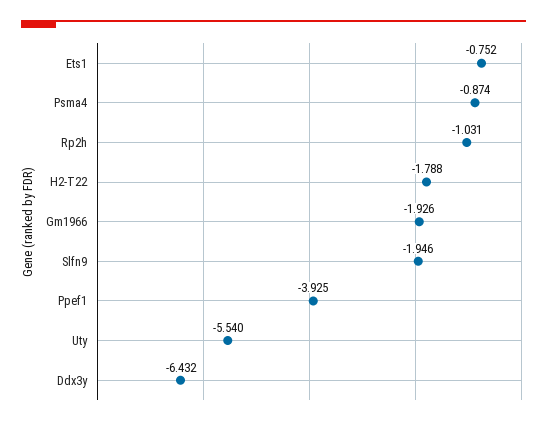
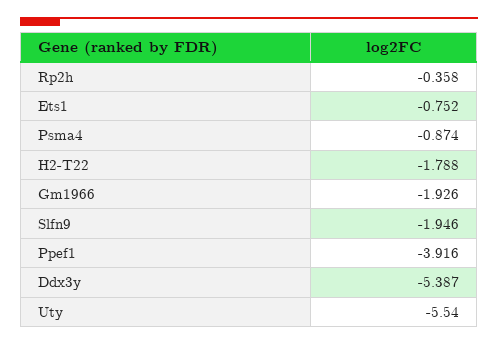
  {
    "Ets1": -0.752,
    "Psma4": -0.874,
-   "Rp2h": -1.031,
+   "Rp2h": -0.358,
    "H2-T22": -1.788,
    "Gm1966": -1.926,
    "Slfn9": -1.946,
-   "Ppef1": -3.925,
+   "Ppef1": -3.916,
    "Uty": -5.54,
-   "Ddx3y": -6.432
+   "Ddx3y": -5.387
  }

